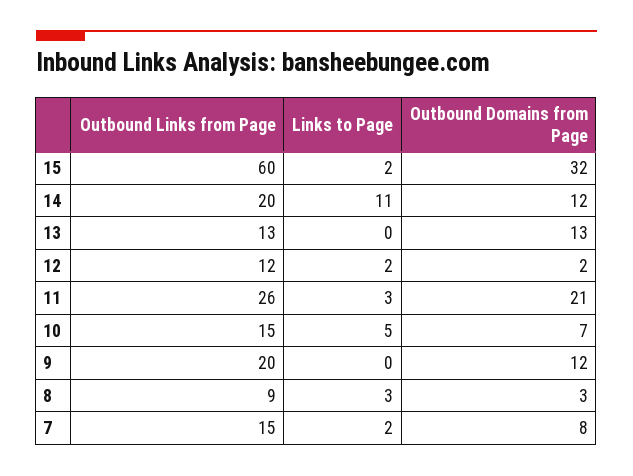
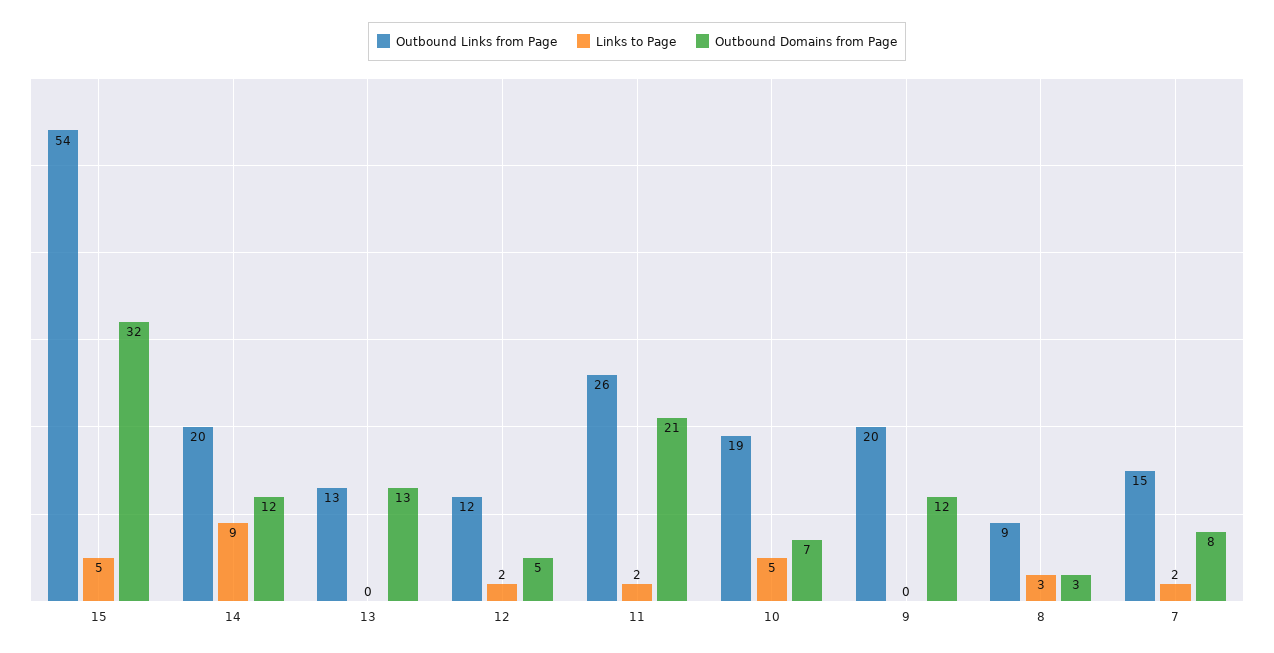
  {
    "Outbound Links from Page": {
-     "15": 60,
+     "15": 54,
      "14": 20,
      "13": 13,
      "12": 12,
      "11": 26,
-     "10": 15,
+     "10": 19,
      "9": 20,
      "8": 9,
      "7": 15
    },
    "Links to Page": {
-     "15": 2,
+     "15": 5,
-     "14": 11,
+     "14": 9,
      "13": 0,
      "12": 2,
-     "11": 3,
+     "11": 2,
      "10": 5,
      "9": 0,
      "8": 3,
      "7": 2
    },
    "Outbound Domains from Page": {
      "15": 32,
      "14": 12,
      "13": 13,
-     "12": 2,
+     "12": 5,
      "11": 21,
      "10": 7,
      "9": 12,
      "8": 3,
      "7": 8
    }
  }

